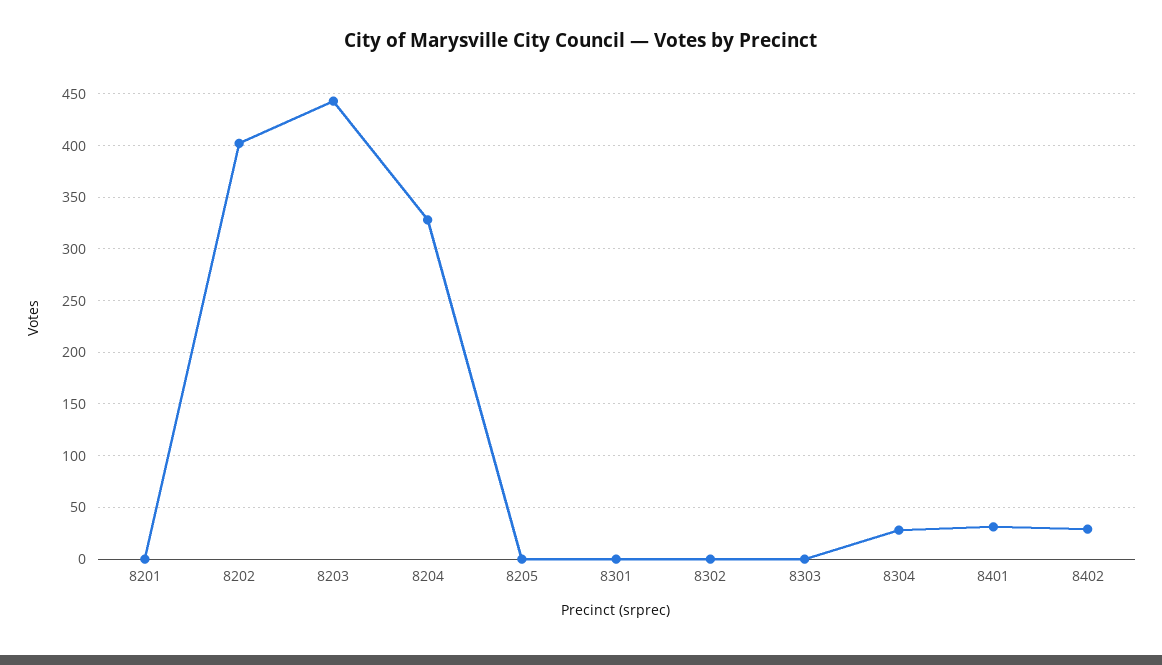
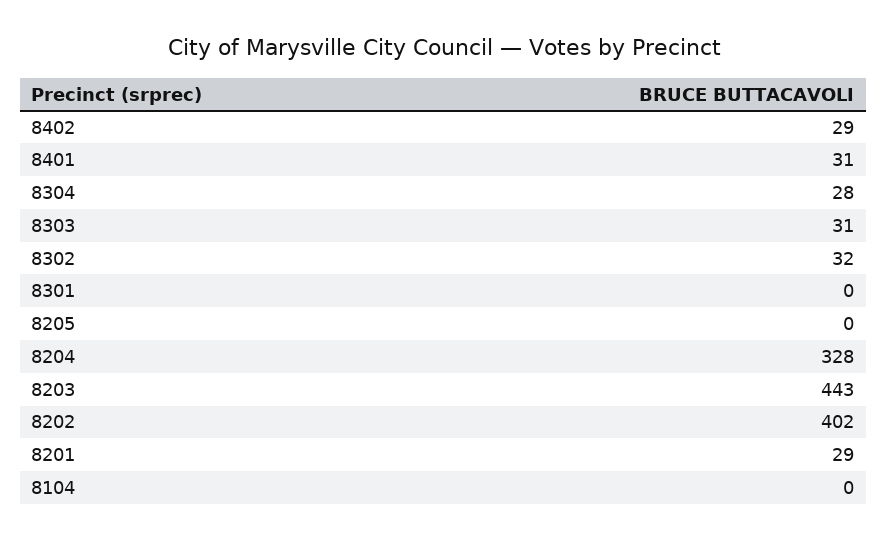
  {
-   "8201": 0,
+   "8201": 29,
    "8202": 402,
    "8203": 443,
    "8204": 328,
    "8205": 0,
    "8301": 0,
-   "8302": 0,
+   "8302": 32,
-   "8303": 0,
+   "8303": 31,
    "8304": 28,
    "8401": 31,
-   "8402": 29
+   "8402": 29,
+   "8104": 0
  }

